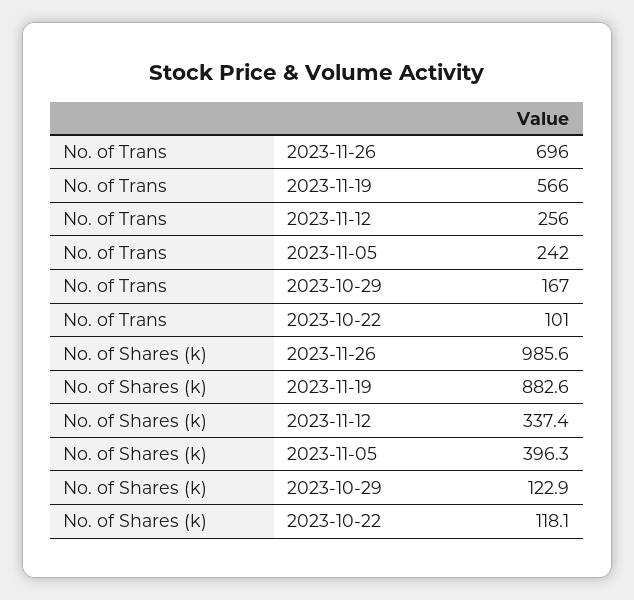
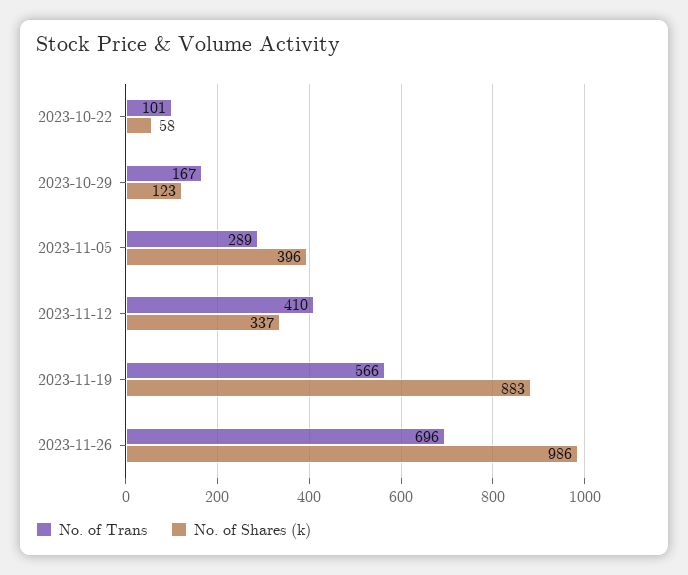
  {
    "No. of Trans": {
      "2023-11-26": 696,
      "2023-11-19": 566,
-     "2023-11-12": 256,
+     "2023-11-12": 410,
-     "2023-11-05": 242,
+     "2023-11-05": 289,
      "2023-10-29": 167,
      "2023-10-22": 101
    },
    "No. of Shares (k)": {
      "2023-11-26": 985.6,
      "2023-11-19": 882.6,
      "2023-11-12": 337.4,
      "2023-11-05": 396.3,
      "2023-10-29": 122.9,
-     "2023-10-22": 118.1
+     "2023-10-22": 58
    }
  }

